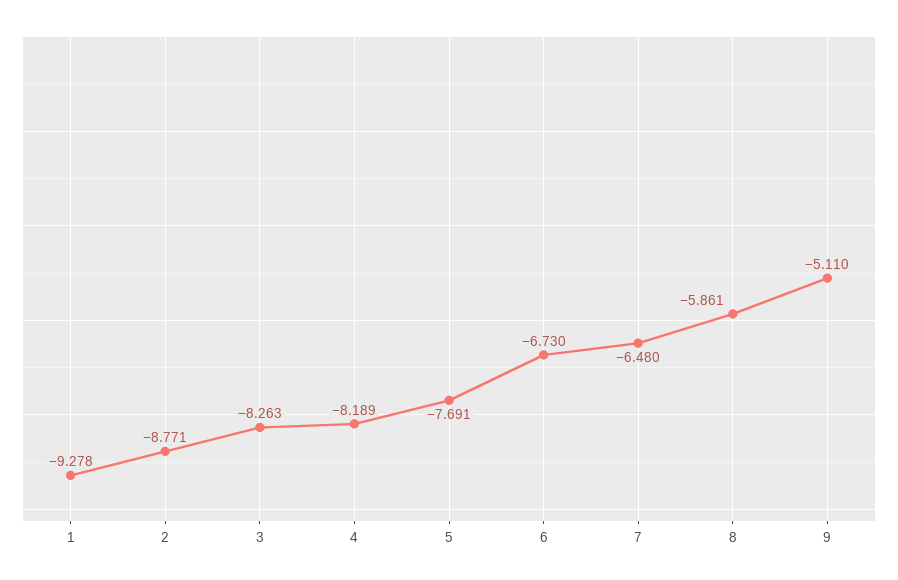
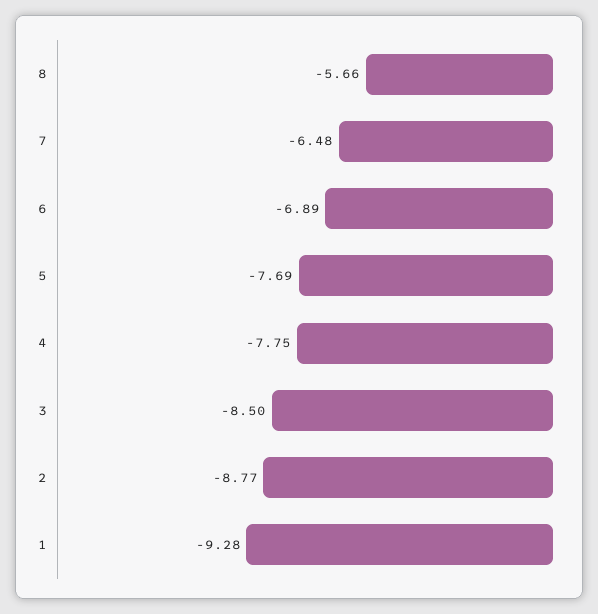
  {
    "1": -9.278,
    "2": -8.771,
-   "3": -8.263,
+   "3": -8.5,
-   "4": -8.189,
+   "4": -7.75,
    "5": -7.691,
-   "6": -6.73,
+   "6": -6.89,
    "7": -6.48,
-   "8": -5.861,
+   "8": -5.66
-   "9": -5.11
  }

